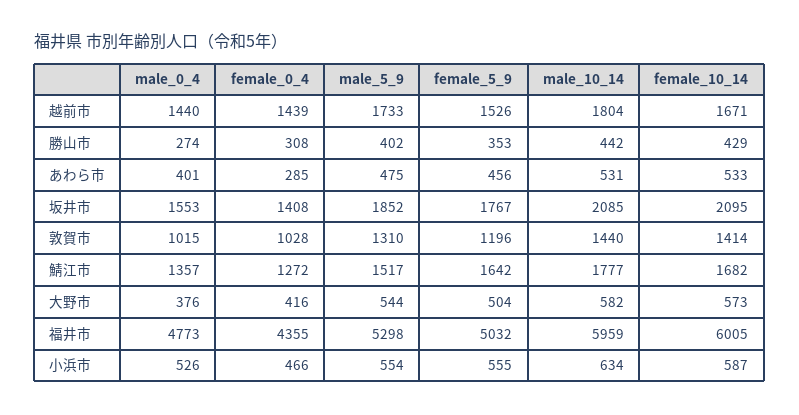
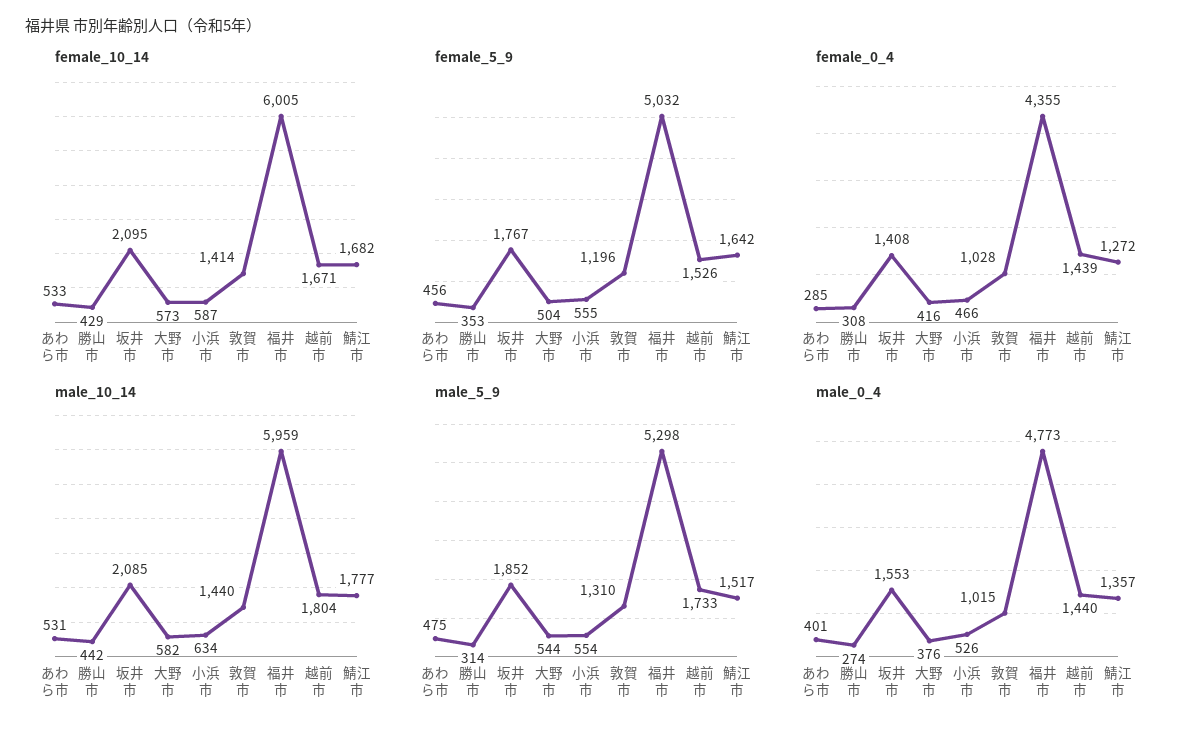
  {
    "male_0_4": {
      "越前市": 1440,
      "勝山市": 274,
      "あわら市": 401,
      "坂井市": 1553,
      "敦賀市": 1015,
      "鯖江市": 1357,
      "大野市": 376,
      "福井市": 4773,
      "小浜市": 526
    },
    "female_0_4": {
      "越前市": 1439,
      "勝山市": 308,
      "あわら市": 285,
      "坂井市": 1408,
      "敦賀市": 1028,
      "鯖江市": 1272,
      "大野市": 416,
      "福井市": 4355,
      "小浜市": 466
    },
    "male_5_9": {
      "越前市": 1733,
-     "勝山市": 402,
+     "勝山市": 314,
      "あわら市": 475,
      "坂井市": 1852,
      "敦賀市": 1310,
      "鯖江市": 1517,
      "大野市": 544,
      "福井市": 5298,
      "小浜市": 554
    },
    "female_5_9": {
      "越前市": 1526,
      "勝山市": 353,
      "あわら市": 456,
      "坂井市": 1767,
      "敦賀市": 1196,
      "鯖江市": 1642,
      "大野市": 504,
      "福井市": 5032,
      "小浜市": 555
    },
    "male_10_14": {
      "越前市": 1804,
      "勝山市": 442,
      "あわら市": 531,
      "坂井市": 2085,
      "敦賀市": 1440,
      "鯖江市": 1777,
      "大野市": 582,
      "福井市": 5959,
      "小浜市": 634
    },
    "female_10_14": {
      "越前市": 1671,
      "勝山市": 429,
      "あわら市": 533,
      "坂井市": 2095,
      "敦賀市": 1414,
      "鯖江市": 1682,
      "大野市": 573,
      "福井市": 6005,
      "小浜市": 587
    }
  }

